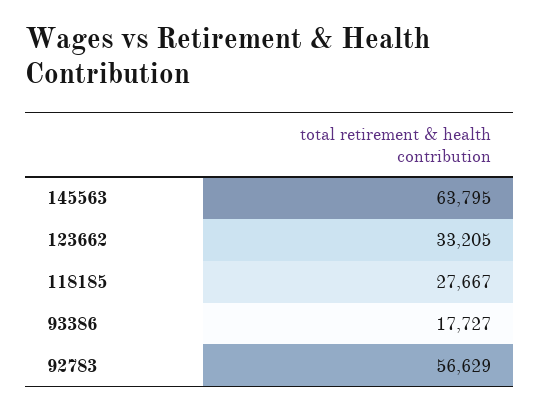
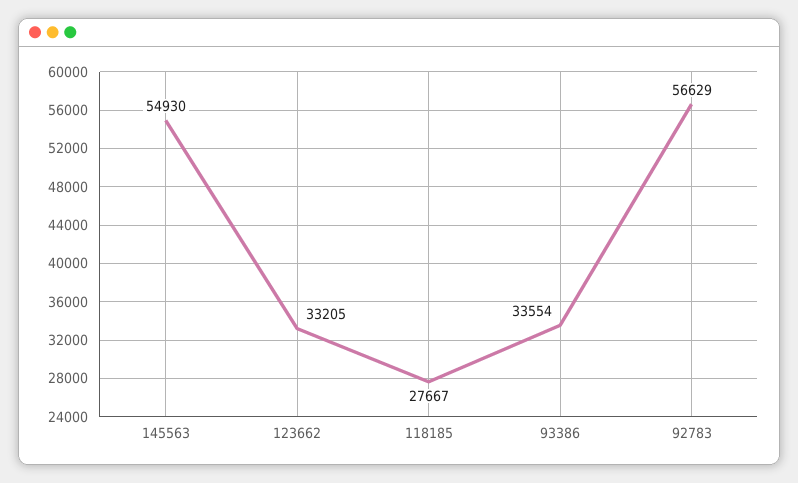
  {
-   "145563": 63795,
+   "145563": 54930,
    "123662": 33205,
    "118185": 27667,
-   "93386": 17727,
+   "93386": 33554,
    "92783": 56629
  }

